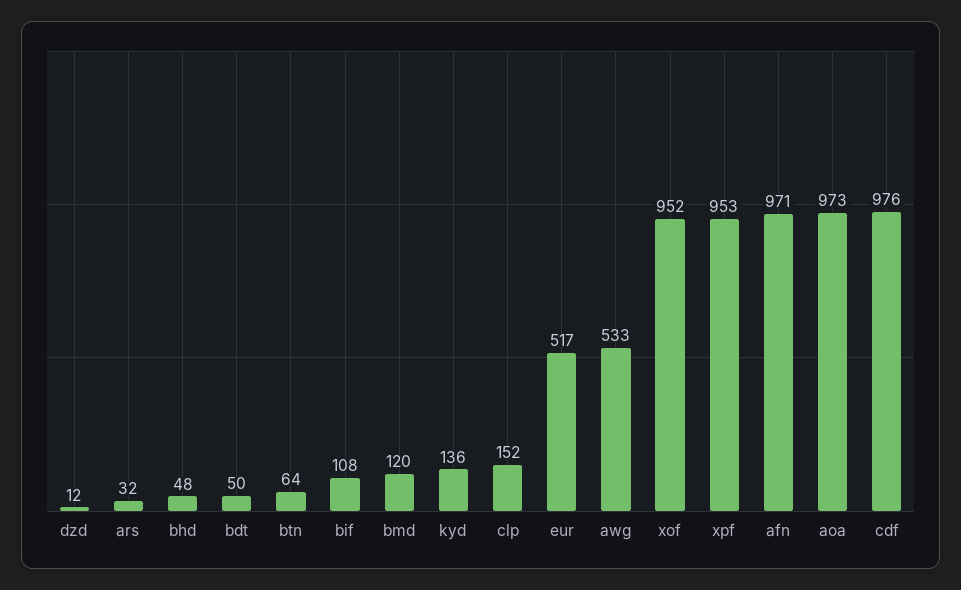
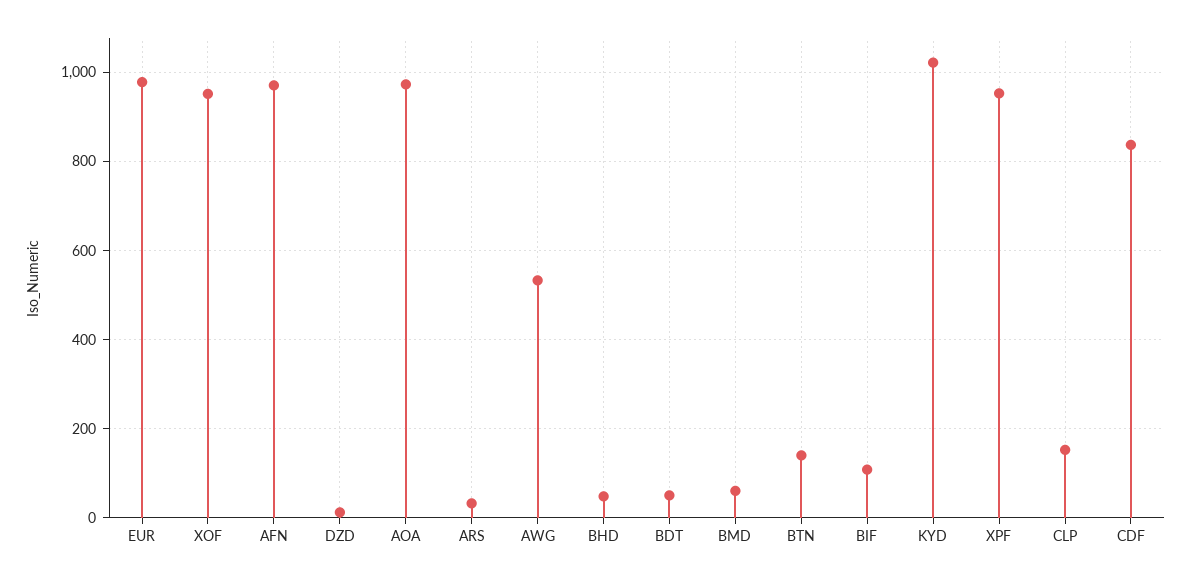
  {
    "dzd": 12,
    "ars": 32,
    "bhd": 48,
    "bdt": 50,
-   "btn": 64,
+   "btn": 140,
    "bif": 108,
-   "bmd": 120,
+   "bmd": 60,
-   "kyd": 136,
+   "kyd": 1020,
    "clp": 152,
-   "eur": 517,
+   "eur": 980,
    "awg": 533,
    "xof": 952,
    "xpf": 953,
    "afn": 971,
    "aoa": 973,
-   "cdf": 976
+   "cdf": 840
  }

